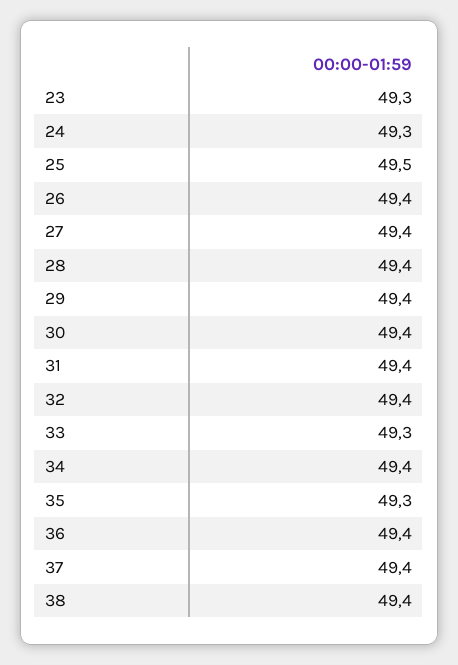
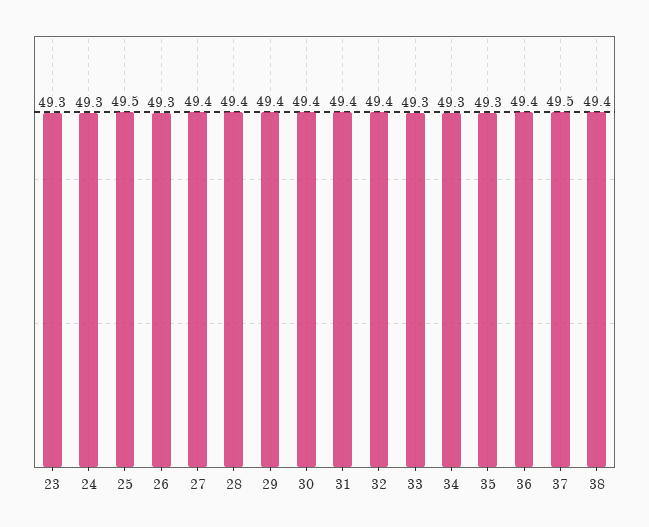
  {
    "23": 49.3,
    "24": 49.3,
    "25": 49.5,
-   "26": 49.4,
+   "26": 49.3,
    "27": 49.4,
    "28": 49.4,
    "29": 49.4,
    "30": 49.4,
    "31": 49.4,
    "32": 49.4,
    "33": 49.3,
-   "34": 49.4,
+   "34": 49.3,
    "35": 49.3,
    "36": 49.4,
-   "37": 49.4,
+   "37": 49.5,
    "38": 49.4
  }

